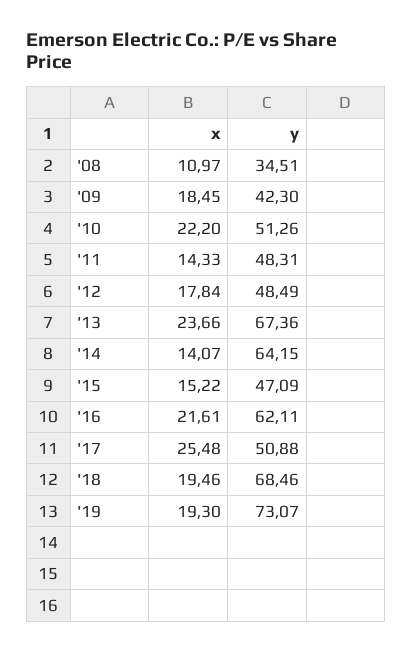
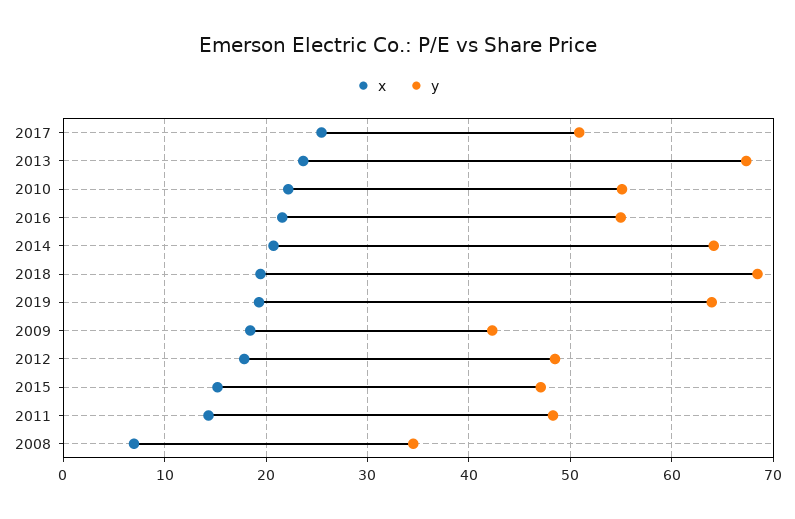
  {
    "x": {
-     "'08": 10.97,
+     "'08": 7,
      "'09": 18.45,
      "'10": 22.2,
      "'11": 14.33,
      "'12": 17.84,
      "'13": 23.66,
-     "'14": 14.07,
+     "'14": 21,
      "'15": 15.22,
      "'16": 21.61,
      "'17": 25.48,
      "'18": 19.46,
      "'19": 19.3
    },
    "y": {
      "'08": 34.51,
      "'09": 42.3,
-     "'10": 51.26,
+     "'10": 55,
      "'11": 48.31,
      "'12": 48.49,
      "'13": 67.36,
      "'14": 64.15,
      "'15": 47.09,
-     "'16": 62.11,
+     "'16": 55,
      "'17": 50.88,
      "'18": 68.46,
-     "'19": 73.07
+     "'19": 64
    }
  }

